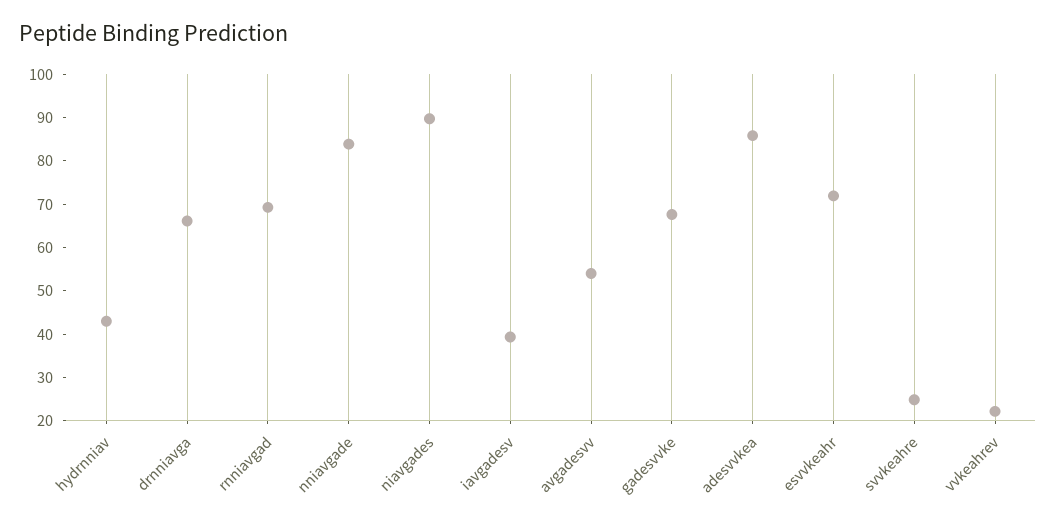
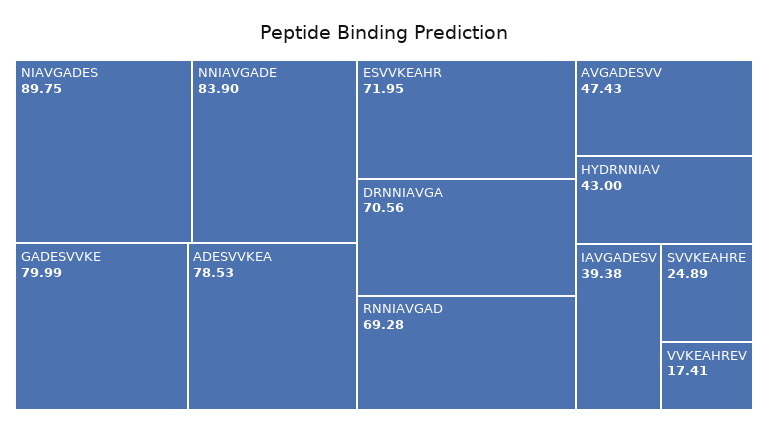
  {
    "hydrnniav": 43,
-   "drnniavga": 66,
+   "drnniavga": 70.56,
    "rnniavgad": 69.28,
    "nniavgade": 83.9,
    "niavgades": 89.75,
    "iavgadesv": 39.38,
-   "avgadesvv": 54,
+   "avgadesvv": 47.43,
-   "gadesvvke": 68,
+   "gadesvvke": 79.99,
-   "adesvvkea": 86,
+   "adesvvkea": 78.53,
    "esvvkeahr": 71.95,
    "svvkeahre": 24.89,
-   "vvkeahrev": 22
+   "vvkeahrev": 17.41
  }

